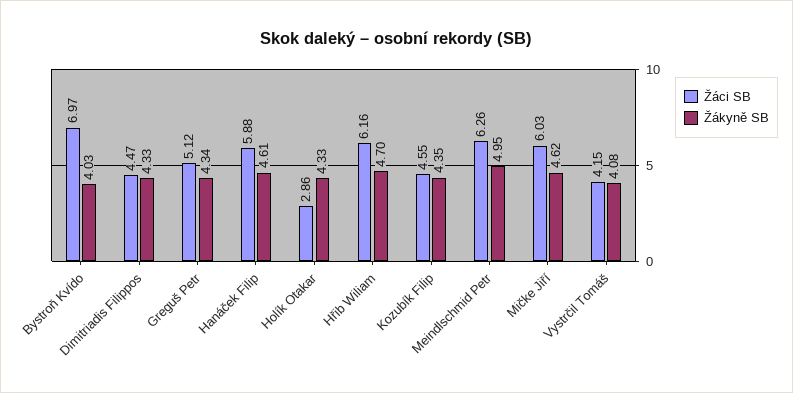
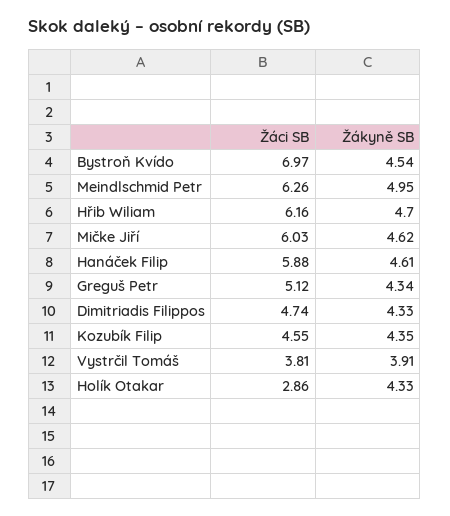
  {
    "Žáci SB": {
      "Bystroň Kvído": 6.97,
-     "Dimitriadis Filippos": 4.47,
+     "Dimitriadis Filippos": 4.74,
      "Greguš Petr": 5.12,
      "Hanáček Filip": 5.88,
      "Holík Otakar": 2.86,
      "Hřib Wiliam": 6.16,
      "Kozubík Filip": 4.55,
      "Meindlschmid Petr": 6.26,
      "Mičke Jiří": 6.03,
-     "Vystrčil Tomáš": 4.15
+     "Vystrčil Tomáš": 3.81
    },
    "Žákyně SB": {
-     "Bystroň Kvído": 4.03,
+     "Bystroň Kvído": 4.54,
      "Dimitriadis Filippos": 4.33,
      "Greguš Petr": 4.34,
      "Hanáček Filip": 4.61,
      "Holík Otakar": 4.33,
      "Hřib Wiliam": 4.7,
      "Kozubík Filip": 4.35,
      "Meindlschmid Petr": 4.95,
      "Mičke Jiří": 4.62,
-     "Vystrčil Tomáš": 4.08
+     "Vystrčil Tomáš": 3.91
    }
  }

